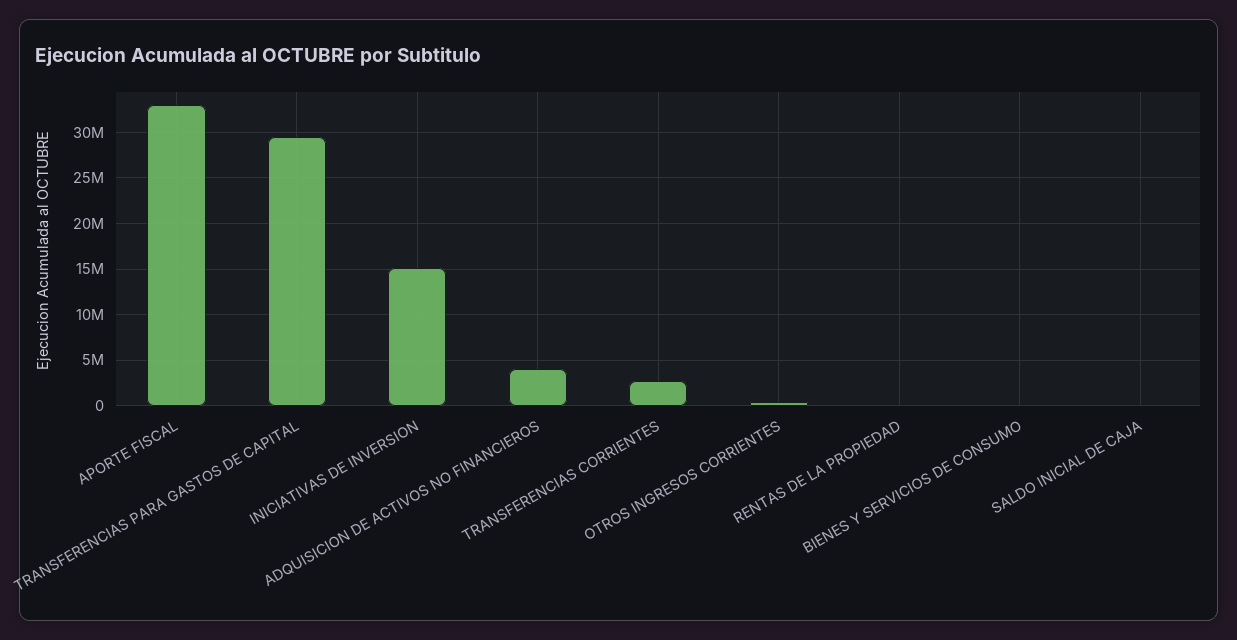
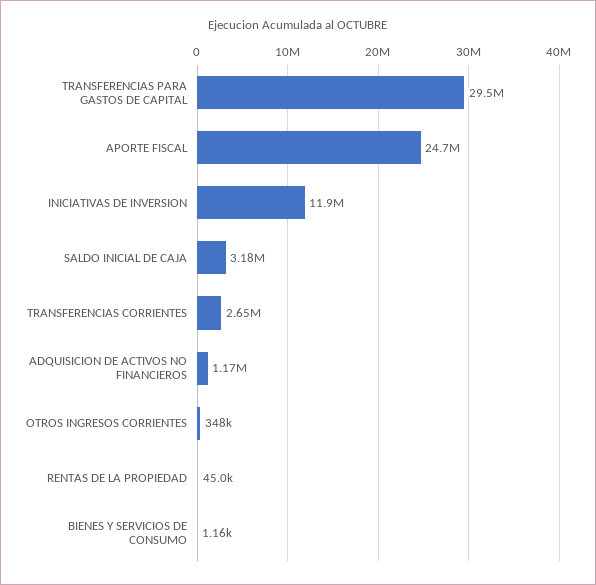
  {
-   "APORTE FISCAL": 33000000,
+   "APORTE FISCAL": 24700000,
    "TRANSFERENCIAS PARA GASTOS DE CAPITAL": 29500000,
-   "INICIATIVAS DE INVERSION": 15000000,
+   "INICIATIVAS DE INVERSION": 11900000,
-   "ADQUISICION DE ACTIVOS NO FINANCIEROS": 4000000,
+   "ADQUISICION DE ACTIVOS NO FINANCIEROS": 1170000,
    "TRANSFERENCIAS CORRIENTES": 2650000,
    "OTROS INGRESOS CORRIENTES": 348000,
    "RENTAS DE LA PROPIEDAD": 45000,
    "BIENES Y SERVICIOS DE CONSUMO": 1160,
-   "SALDO INICIAL DE CAJA": 0
+   "SALDO INICIAL DE CAJA": 3180000
  }

